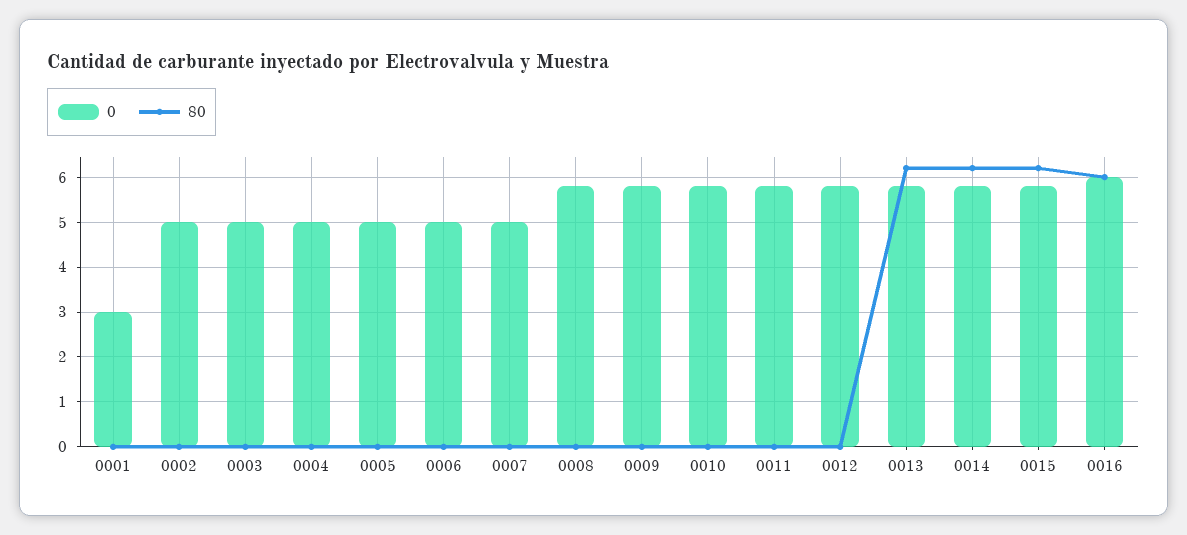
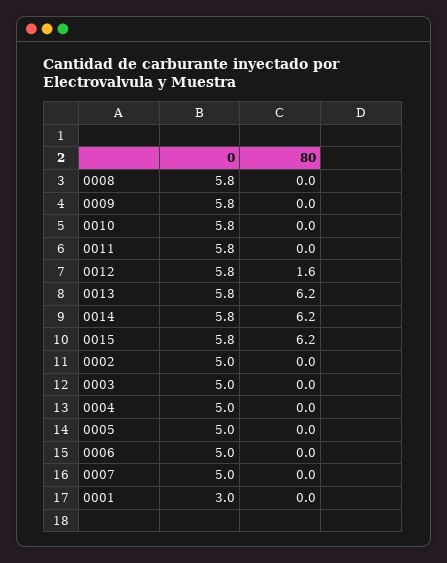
  {
    "0": {
      "0001": 3,
      "0002": 5,
      "0003": 5,
      "0004": 5,
      "0005": 5,
      "0006": 5,
      "0007": 5,
      "0008": 5.8,
      "0009": 5.8,
      "0010": 5.8,
      "0011": 5.8,
      "0012": 5.8,
      "0013": 5.8,
      "0014": 5.8,
-     "0015": 5.8,
+     "0015": 5.8
-     "0016": 6
    },
    "80": {
      "0001": 0,
      "0002": 0,
      "0003": 0,
      "0004": 0,
      "0005": 0,
      "0006": 0,
      "0007": 0,
      "0008": 0,
      "0009": 0,
      "0010": 0,
      "0011": 0,
-     "0012": 0,
+     "0012": 1.6,
      "0013": 6.2,
      "0014": 6.2,
-     "0015": 6.2,
+     "0015": 6.2
-     "0016": 6
    }
  }

